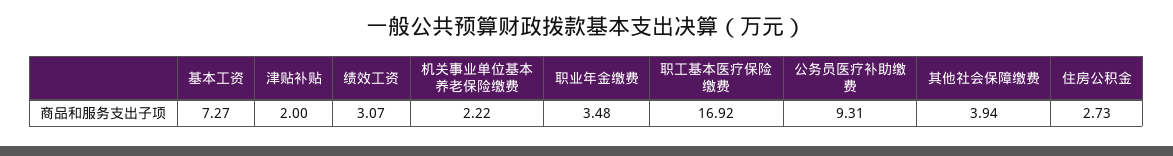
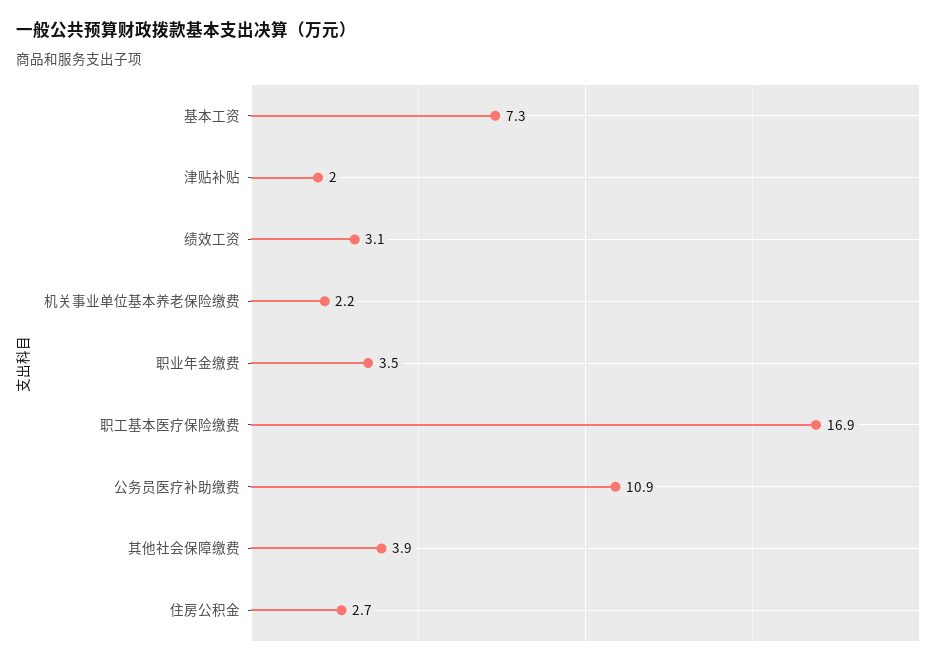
  {
    "基本工资": 7.27,
    "津贴补贴": 2,
    "绩效工资": 3.07,
    "机关事业单位基本养老保险缴费": 2.22,
    "职业年金缴费": 3.48,
    "职工基本医疗保险缴费": 16.92,
-   "公务员医疗补助缴费": 9.31,
+   "公务员医疗补助缴费": 10.9,
    "其他社会保障缴费": 3.94,
    "住房公积金": 2.73
  }

